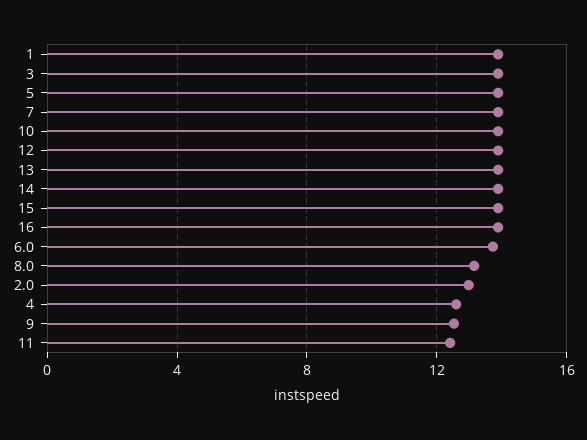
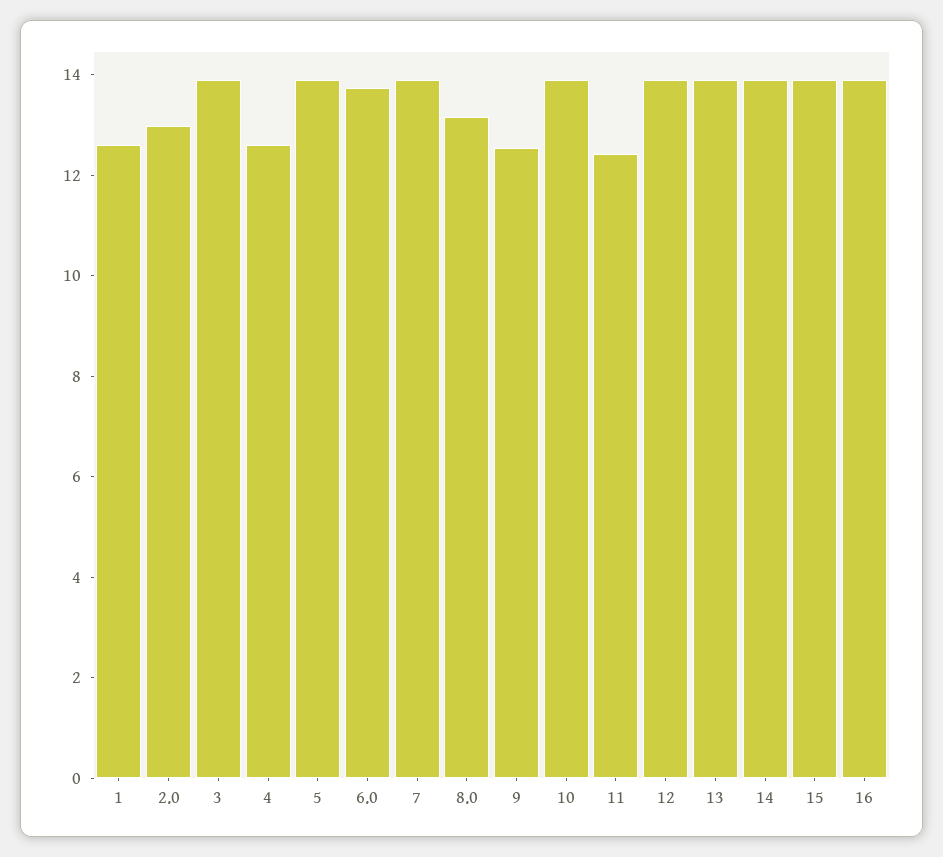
  {
-   "1": 14,
+   "1": 12.5,
    "3": 14,
    "5": 14,
    "7": 14,
    "10": 14,
    "12": 14,
    "13": 14,
    "14": 14,
    "15": 14,
    "16": 14,
    "6.0": 13.5,
    "8.0": 13,
    "2.0": 13,
    "4": 12.5,
    "9": 12.5,
    "11": 12.5
  }

